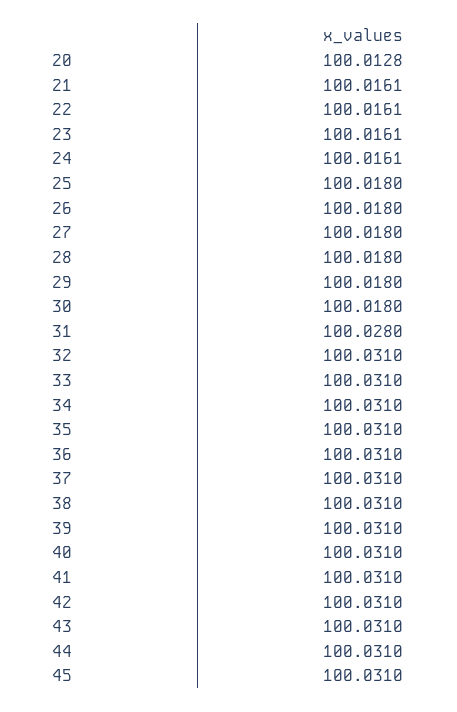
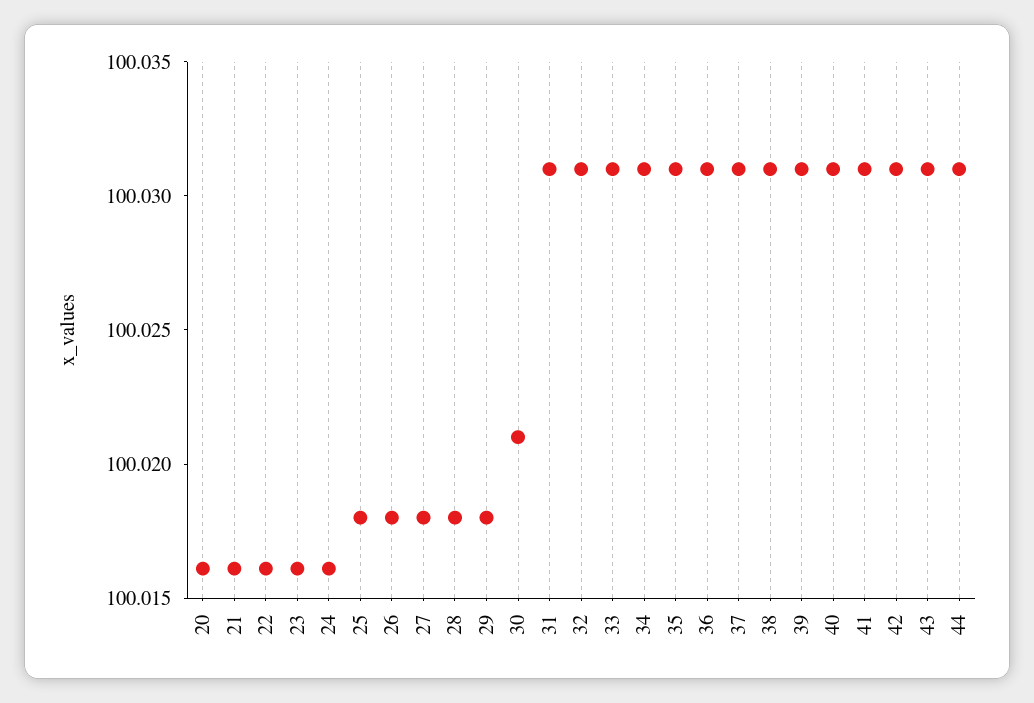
  {
-   "20": 100.0128,
+   "20": 100.016,
    "21": 100.0161,
    "22": 100.0161,
    "23": 100.0161,
    "24": 100.0161,
    "25": 100.018,
    "26": 100.018,
    "27": 100.018,
    "28": 100.018,
    "29": 100.018,
-   "30": 100.018,
+   "30": 100.021,
-   "31": 100.028,
+   "31": 100.031,
    "32": 100.031,
    "33": 100.031,
    "34": 100.031,
    "35": 100.031,
    "36": 100.031,
    "37": 100.031,
    "38": 100.031,
    "39": 100.031,
    "40": 100.031,
    "41": 100.031,
    "42": 100.031,
    "43": 100.031,
-   "44": 100.031,
+   "44": 100.031
-   "45": 100.031
  }

